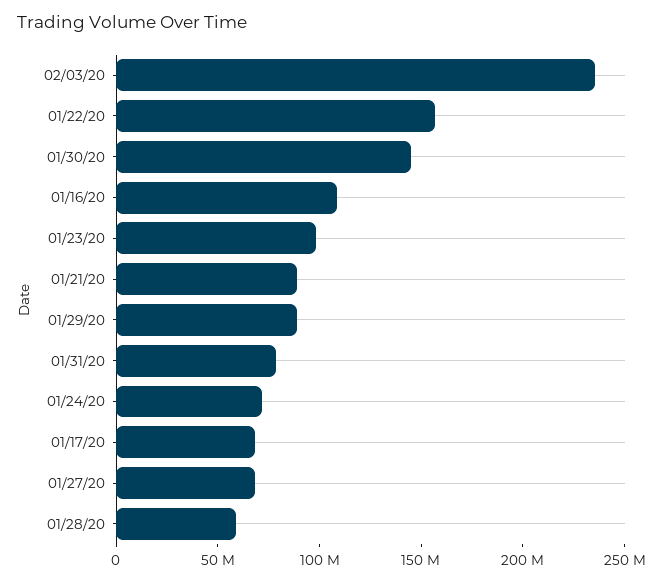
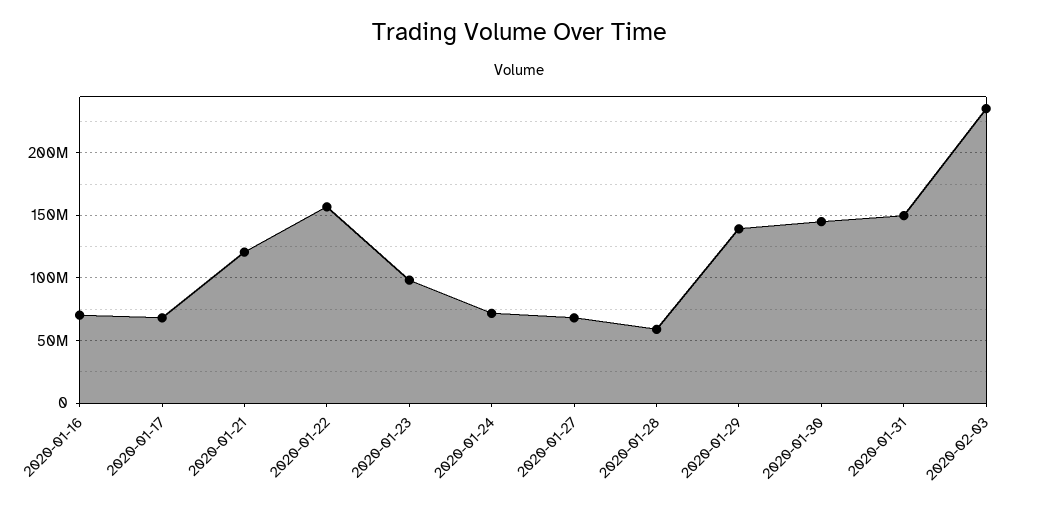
  {
    "02/03/20": 235000000,
    "01/22/20": 155000000,
    "01/30/20": 145000000,
-   "01/16/20": 110000000,
+   "01/16/20": 70000000,
    "01/23/20": 100000000,
-   "01/21/20": 90000000,
+   "01/21/20": 120000000,
-   "01/29/20": 90000000,
+   "01/29/20": 140000000,
-   "01/31/20": 80000000,
+   "01/31/20": 150000000,
    "01/24/20": 70000000,
    "01/17/20": 70000000,
    "01/27/20": 70000000,
    "01/28/20": 60000000
  }

